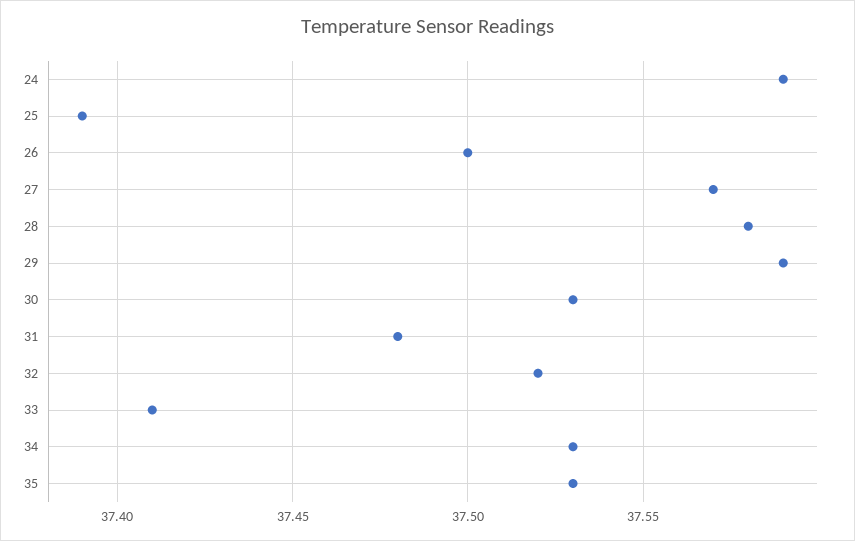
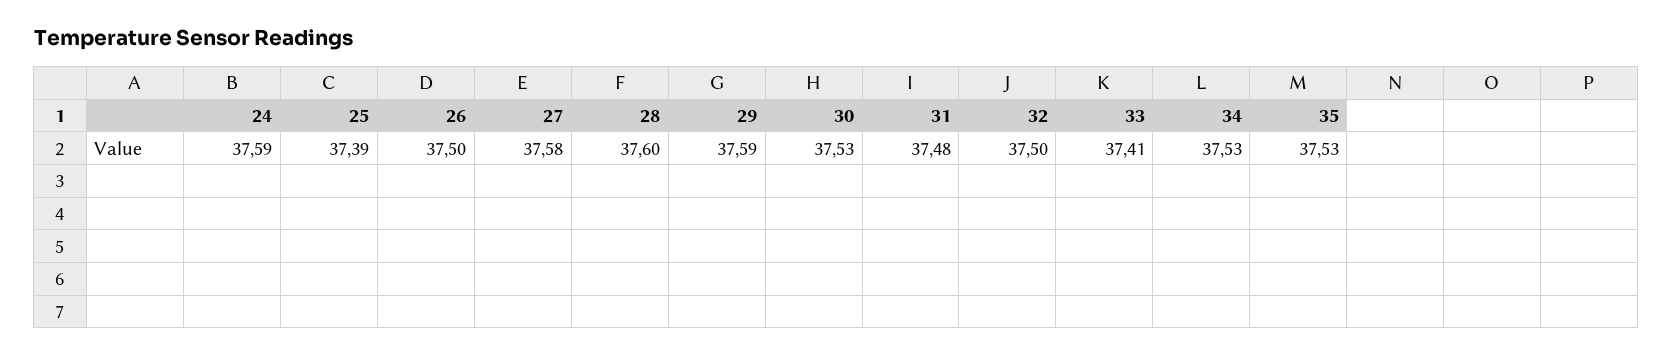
  {
    "24": 37.59,
    "25": 37.39,
    "26": 37.5,
-   "27": 37.57,
+   "27": 37.58,
-   "28": 37.58,
+   "28": 37.6,
    "29": 37.59,
    "30": 37.53,
    "31": 37.48,
-   "32": 37.52,
+   "32": 37.5,
    "33": 37.41,
    "34": 37.53,
    "35": 37.53
  }

